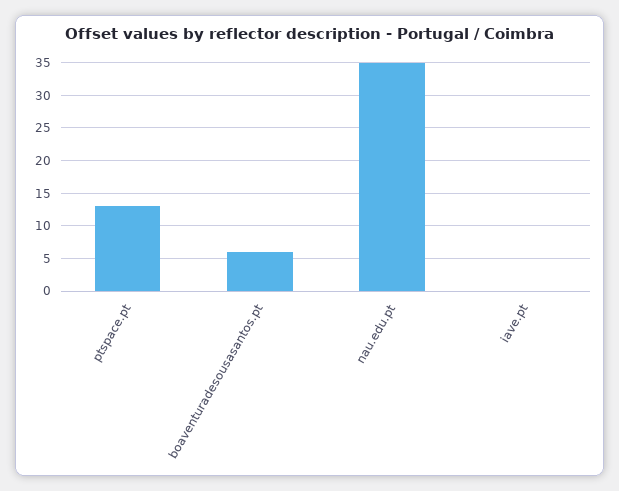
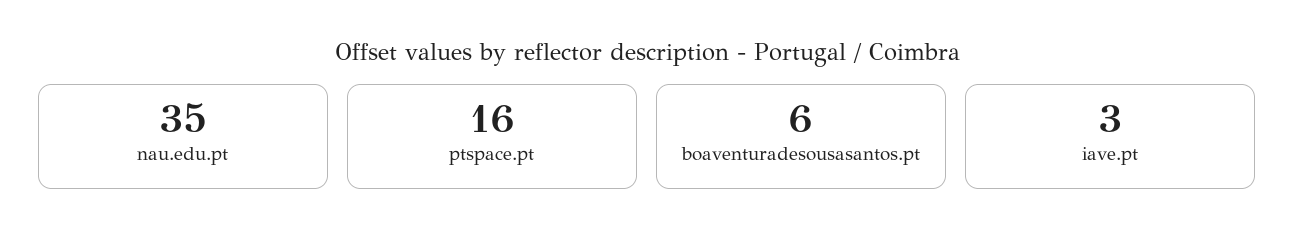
  {
-   "ptspace.pt": 13,
+   "ptspace.pt": 16,
    "boaventuradesousasantos.pt": 6,
    "nau.edu.pt": 35,
-   "iave.pt": 0
+   "iave.pt": 3
  }

